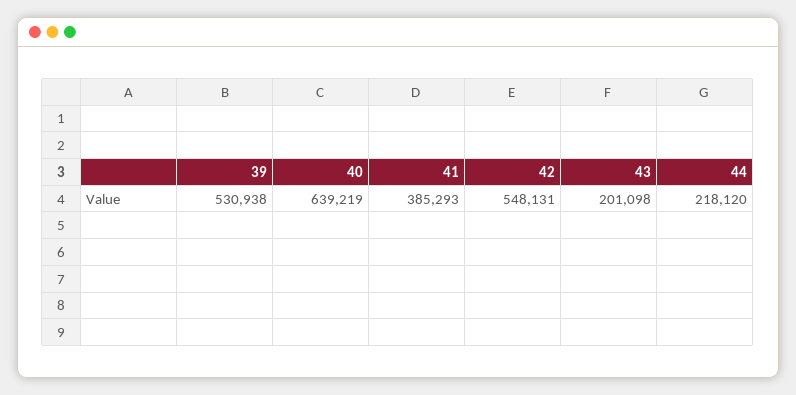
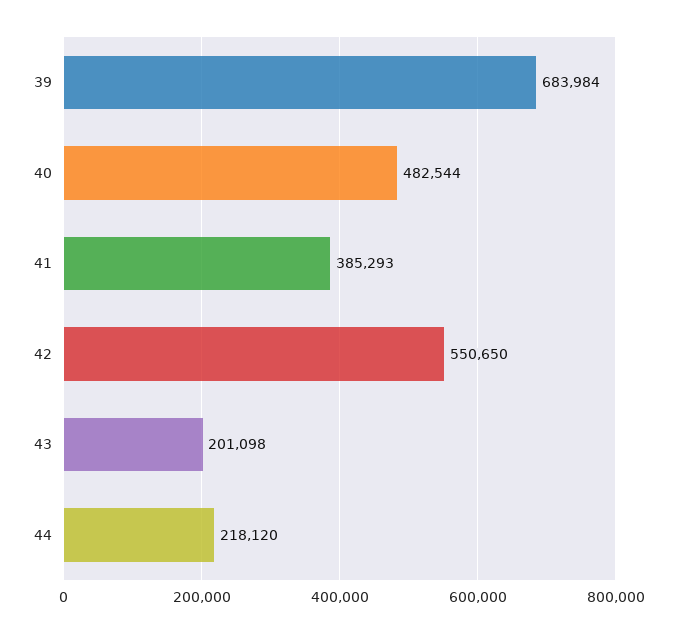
  {
-   "39": 530938,
+   "39": 683984,
-   "40": 639219,
+   "40": 482544,
    "41": 385293,
-   "42": 548131,
+   "42": 550650,
    "43": 201098,
    "44": 218120
  }

